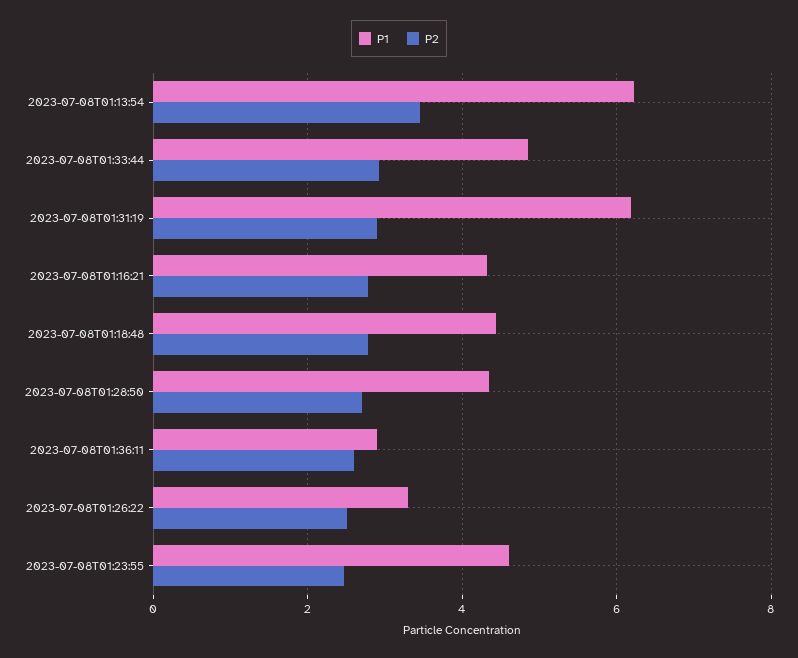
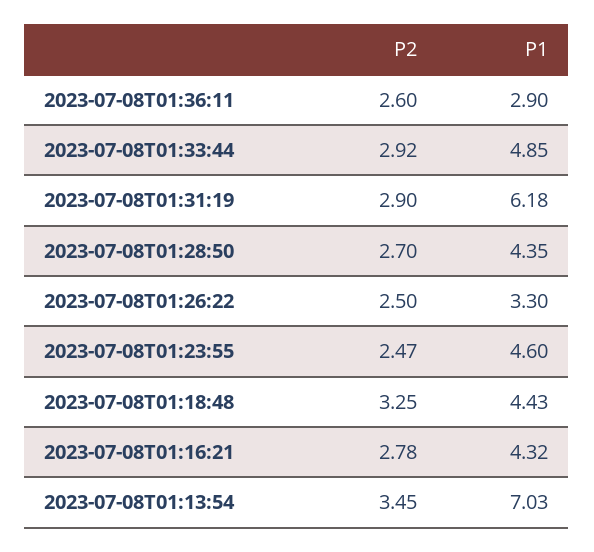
  {
    "P1": {
-     "2023-07-08T01:13:54": 6.2,
+     "2023-07-08T01:13:54": 7.03,
      "2023-07-08T01:33:44": 4.85,
      "2023-07-08T01:31:19": 6.18,
      "2023-07-08T01:16:21": 4.32,
      "2023-07-08T01:18:48": 4.43,
      "2023-07-08T01:28:50": 4.35,
      "2023-07-08T01:36:11": 2.9,
      "2023-07-08T01:26:22": 3.3,
      "2023-07-08T01:23:55": 4.6
    },
    "P2": {
      "2023-07-08T01:13:54": 3.45,
      "2023-07-08T01:33:44": 2.92,
      "2023-07-08T01:31:19": 2.9,
      "2023-07-08T01:16:21": 2.78,
-     "2023-07-08T01:18:48": 2.8,
+     "2023-07-08T01:18:48": 3.25,
      "2023-07-08T01:28:50": 2.7,
      "2023-07-08T01:36:11": 2.6,
      "2023-07-08T01:26:22": 2.5,
      "2023-07-08T01:23:55": 2.47
    }
  }

